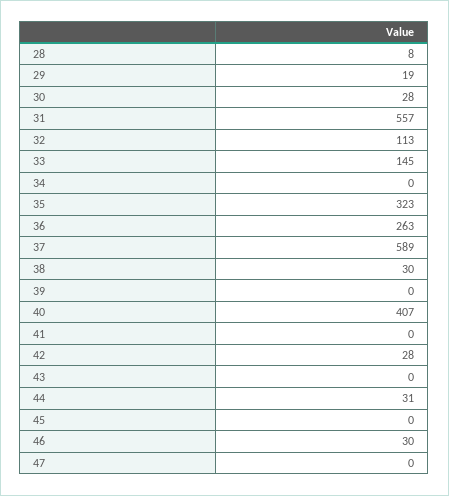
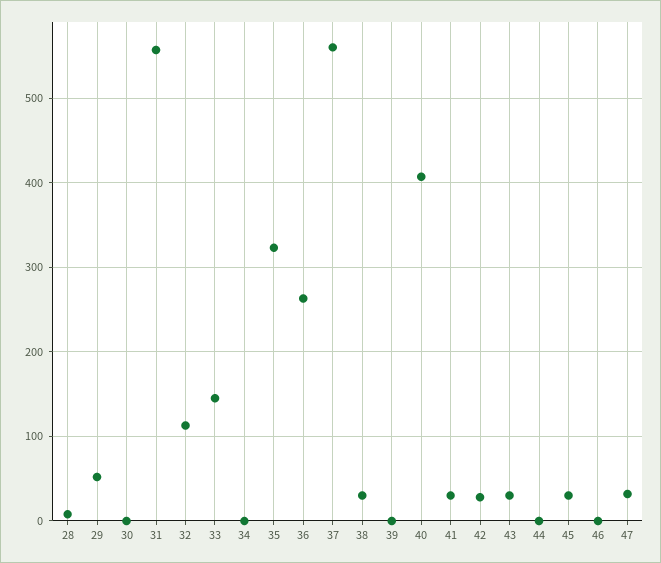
  {
    "28": 8,
-   "29": 19,
+   "29": 50,
-   "30": 28,
+   "30": 0,
    "31": 557,
    "32": 113,
    "33": 145,
    "34": 0,
    "35": 323,
    "36": 263,
-   "37": 589,
+   "37": 560,
    "38": 30,
    "39": 0,
    "40": 407,
-   "41": 0,
+   "41": 30,
    "42": 28,
-   "43": 0,
+   "43": 30,
-   "44": 31,
+   "44": 0,
-   "45": 0,
+   "45": 30,
-   "46": 30,
+   "46": 0,
-   "47": 0
+   "47": 30
  }

